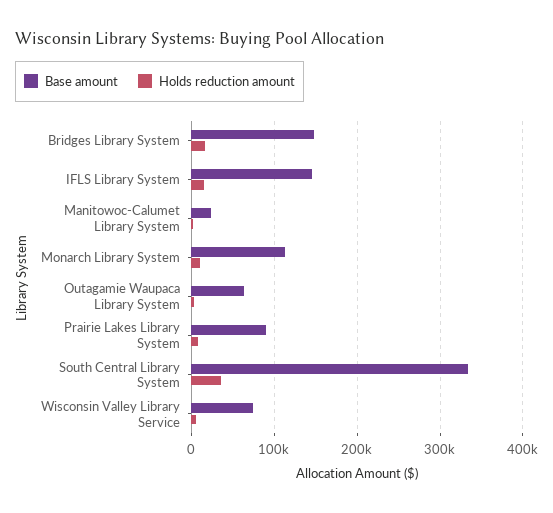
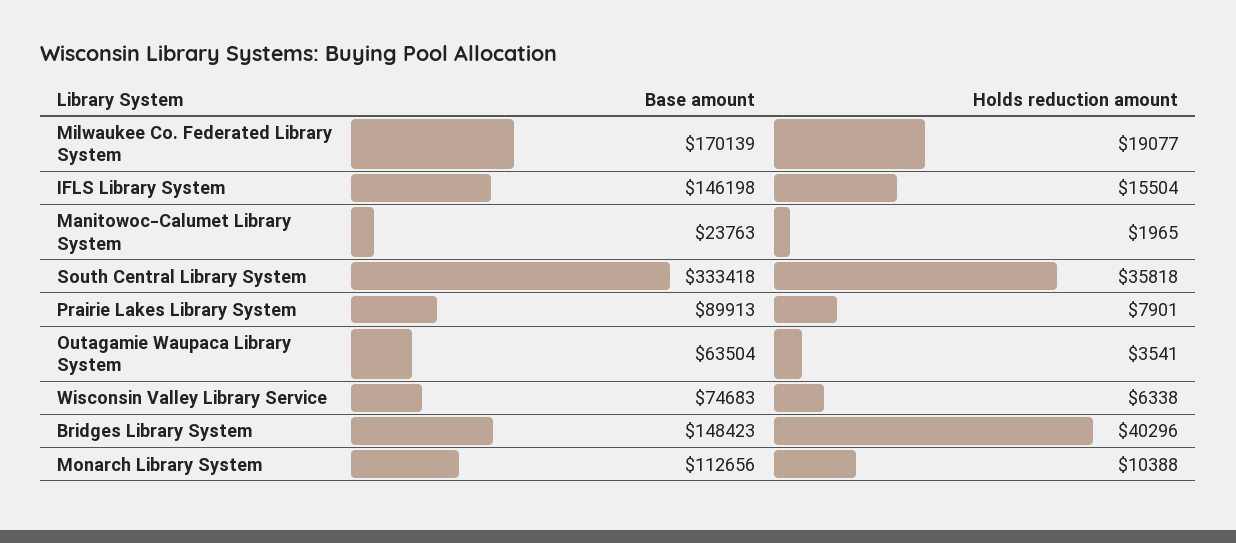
  {
    "Base amount": {
      "Bridges Library System": 148423,
      "IFLS Library System": 146198,
      "Manitowoc-Calumet Library System": 23763,
      "Monarch Library System": 112656,
      "Outagamie Waupaca Library System": 63504,
      "Prairie Lakes Library System": 89913,
      "South Central Library System": 333418,
-     "Wisconsin Valley Library Service": 74683
+     "Wisconsin Valley Library Service": 74683,
+     "Milwaukee Co. Federated Library System": 170139
    },
    "Holds reduction amount": {
-     "Bridges Library System": 20000,
+     "Bridges Library System": 40296,
      "IFLS Library System": 15504,
      "Manitowoc-Calumet Library System": 1965,
      "Monarch Library System": 10388,
      "Outagamie Waupaca Library System": 3541,
      "Prairie Lakes Library System": 7901,
      "South Central Library System": 35818,
-     "Wisconsin Valley Library Service": 6338
+     "Wisconsin Valley Library Service": 6338,
+     "Milwaukee Co. Federated Library System": 19077
    }
  }

